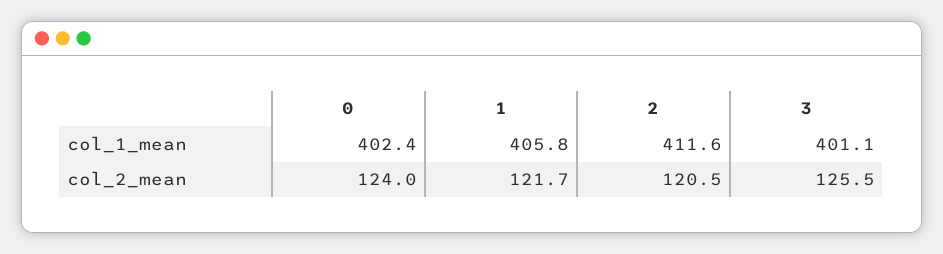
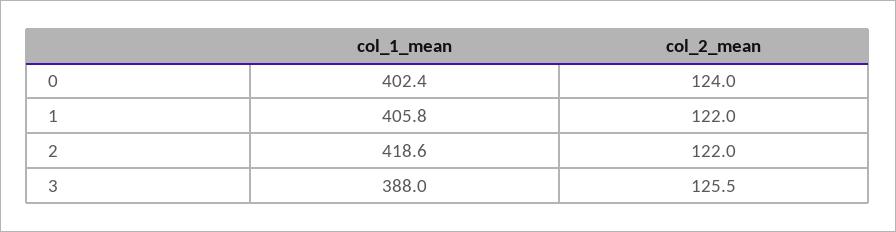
  {
    "0": {
      "col_1_mean": 402.4,
      "col_2_mean": 124
    },
    "1": {
      "col_1_mean": 405.8,
-     "col_2_mean": 121.7
+     "col_2_mean": 122
    },
    "2": {
-     "col_1_mean": 411.6,
+     "col_1_mean": 418.6,
-     "col_2_mean": 120.5
+     "col_2_mean": 122
    },
    "3": {
-     "col_1_mean": 401.1,
+     "col_1_mean": 388,
      "col_2_mean": 125.5
    }
  }

